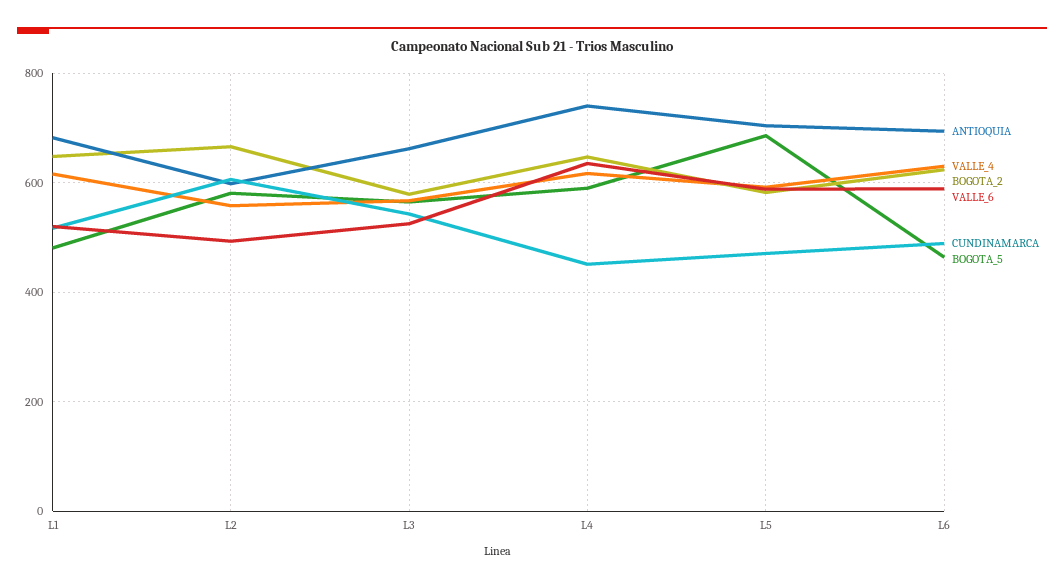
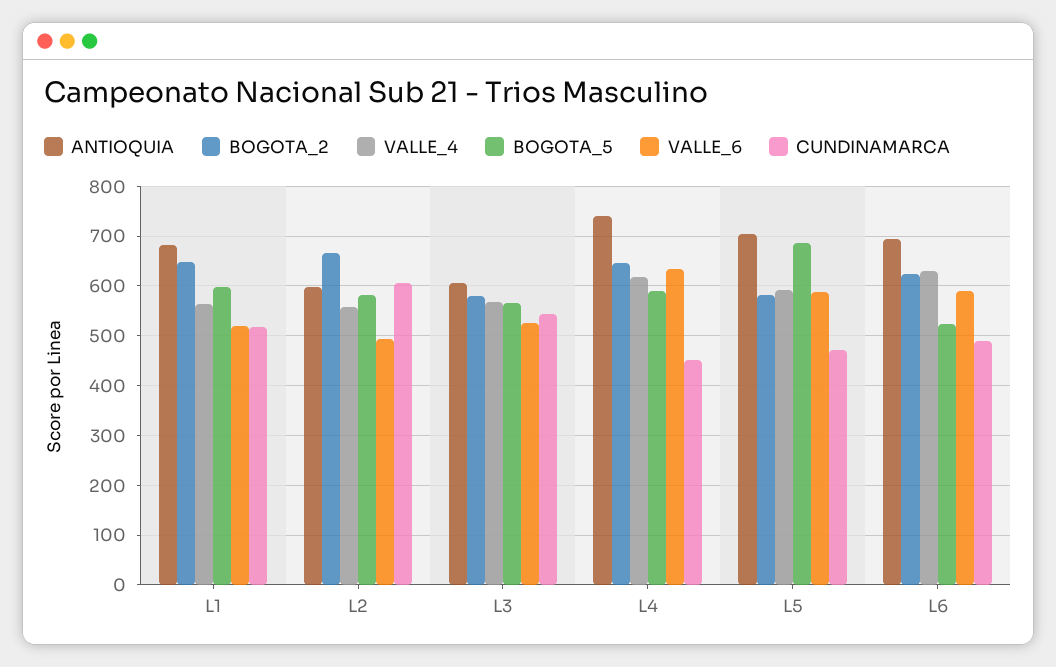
  {
    "ANTIOQUIA": {
      "L1": 680,
      "L2": 600,
-     "L3": 660,
+     "L3": 600,
      "L4": 740,
      "L5": 700,
      "L6": 700
    },
    "VALLE_4": {
-     "L1": 620,
+     "L1": 560,
      "L2": 560,
      "L3": 560,
      "L4": 620,
      "L5": 600,
      "L6": 640
    },
    "BOGOTA_2": {
      "L1": 640,
      "L2": 660,
      "L3": 580,
      "L4": 640,
      "L5": 580,
      "L6": 620
    },
    "VALLE_6": {
      "L1": 520,
      "L2": 500,
      "L3": 520,
      "L4": 640,
      "L5": 580,
      "L6": 580
    },
    "CUNDINAMARCA": {
      "L1": 520,
      "L2": 600,
      "L3": 540,
      "L4": 460,
      "L5": 480,
      "L6": 480
    },
    "BOGOTA_5": {
-     "L1": 480,
+     "L1": 600,
      "L2": 580,
      "L3": 560,
      "L4": 600,
      "L5": 680,
-     "L6": 460
+     "L6": 520
    }
  }

